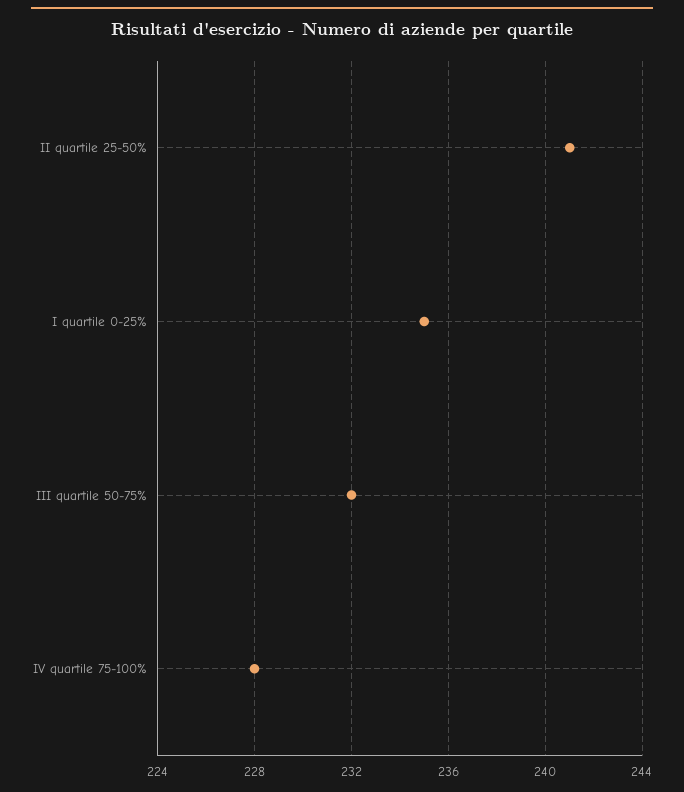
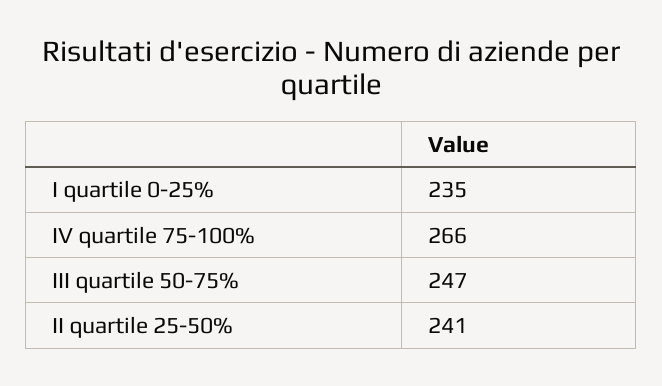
  {
    "II quartile 25-50%": 241,
    "I quartile 0-25%": 235,
-   "III quartile 50-75%": 232,
+   "III quartile 50-75%": 247,
-   "IV quartile 75-100%": 228
+   "IV quartile 75-100%": 266
  }

